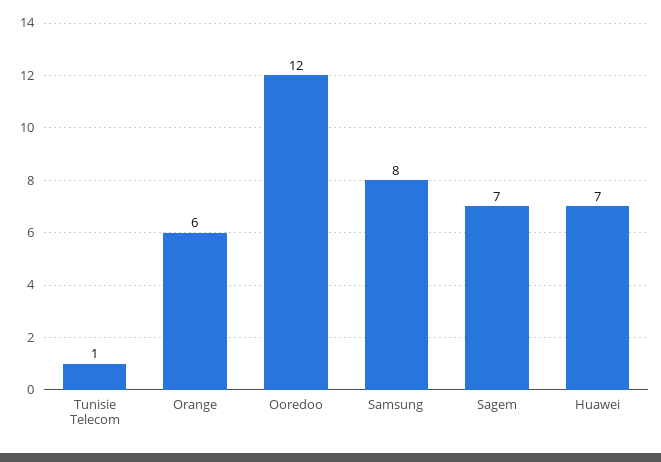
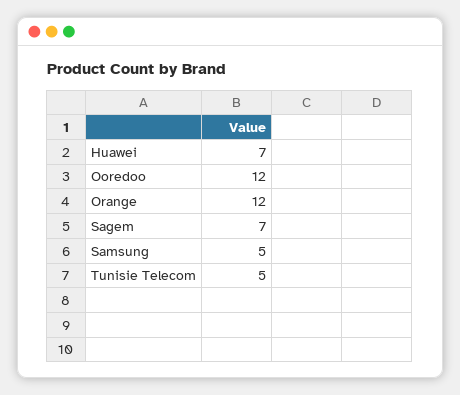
  {
-   "Tunisie Telecom": 1,
+   "Tunisie Telecom": 5,
-   "Orange": 6,
+   "Orange": 12,
    "Ooredoo": 12,
-   "Samsung": 8,
+   "Samsung": 5,
    "Sagem": 7,
    "Huawei": 7
  }

